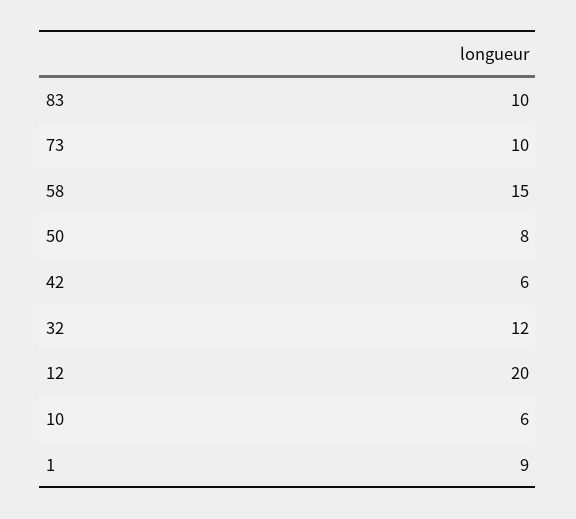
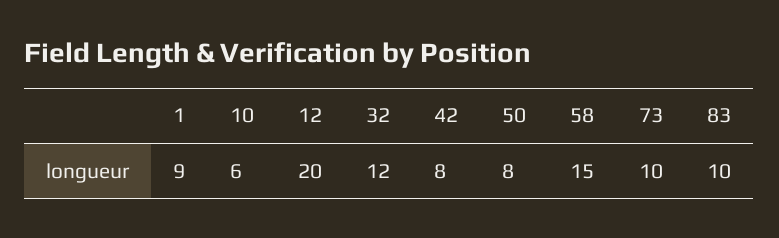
  {
    "83": 10,
    "73": 10,
    "58": 15,
    "50": 8,
-   "42": 6,
+   "42": 8,
    "32": 12,
    "12": 20,
    "10": 6,
    "1": 9
  }

